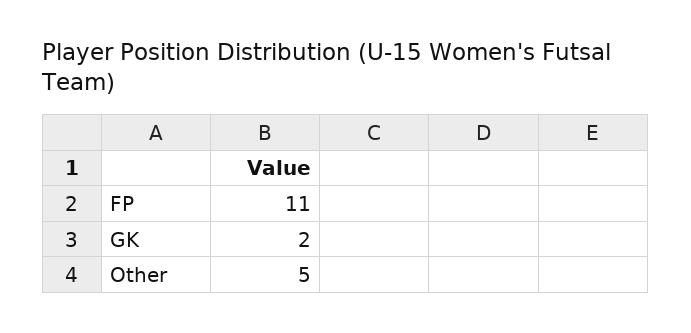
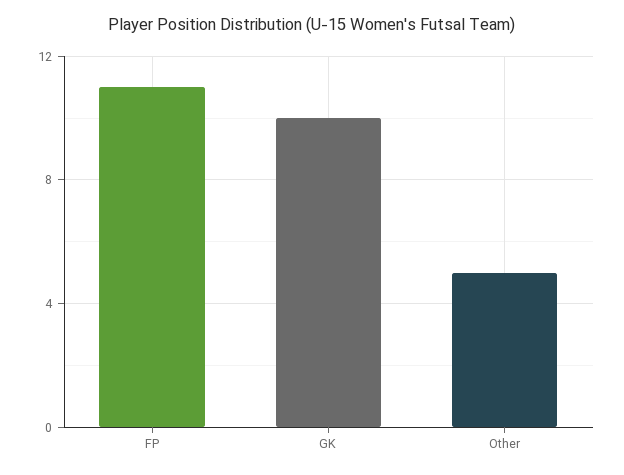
  {
    "FP": 11,
-   "GK": 2,
+   "GK": 10,
    "Other": 5
  }

